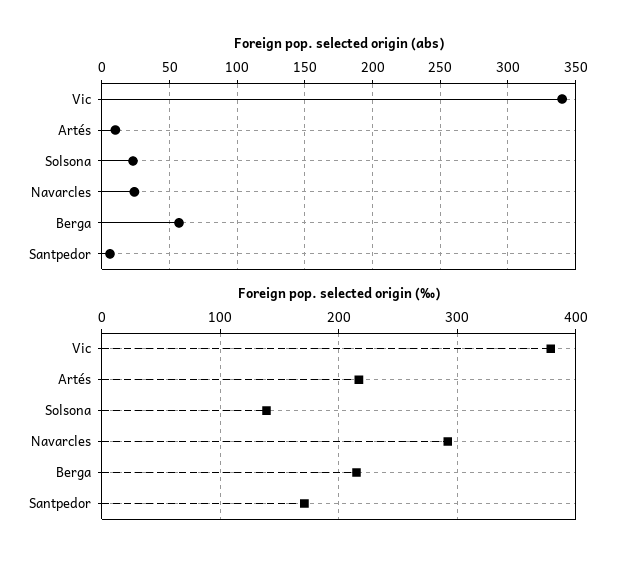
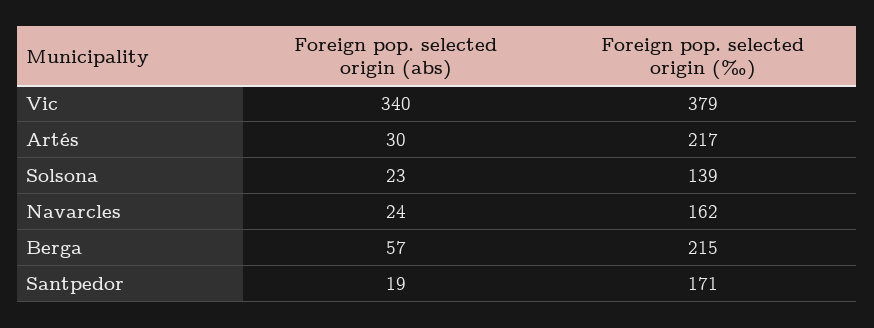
  {
    "Foreign pop. selected origin (abs)": {
      "Vic": 340,
-     "Artés": 10,
+     "Artés": 30,
      "Solsona": 23,
      "Navarcles": 24,
      "Berga": 57,
-     "Santpedor": 5
+     "Santpedor": 19
    },
    "Foreign pop. selected origin (‰)": {
      "Vic": 379,
      "Artés": 217,
      "Solsona": 139,
-     "Navarcles": 290,
+     "Navarcles": 162,
      "Berga": 215,
      "Santpedor": 171
    }
  }

